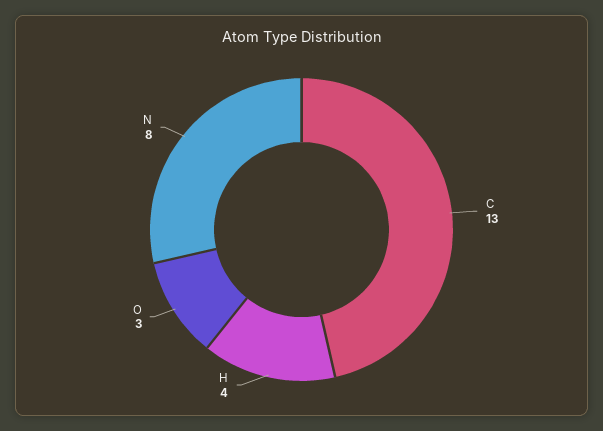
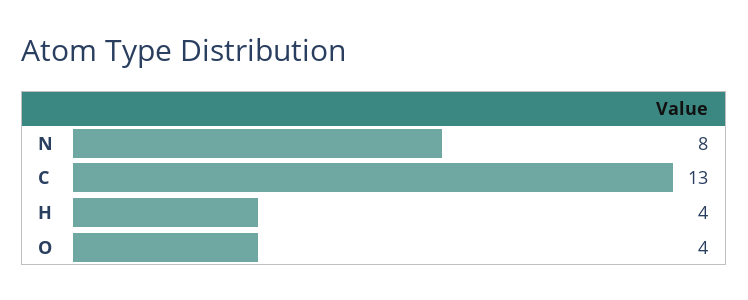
  {
    "C": 13,
    "H": 4,
-   "O": 3,
+   "O": 4,
    "N": 8
  }

